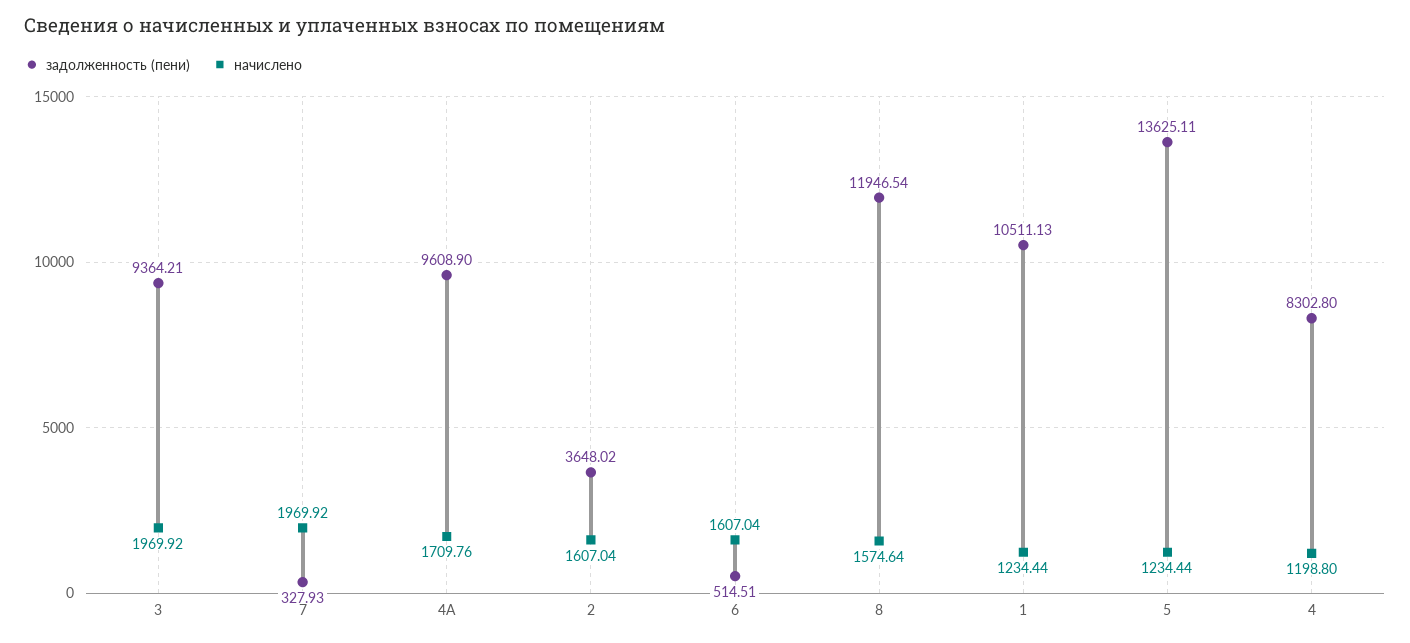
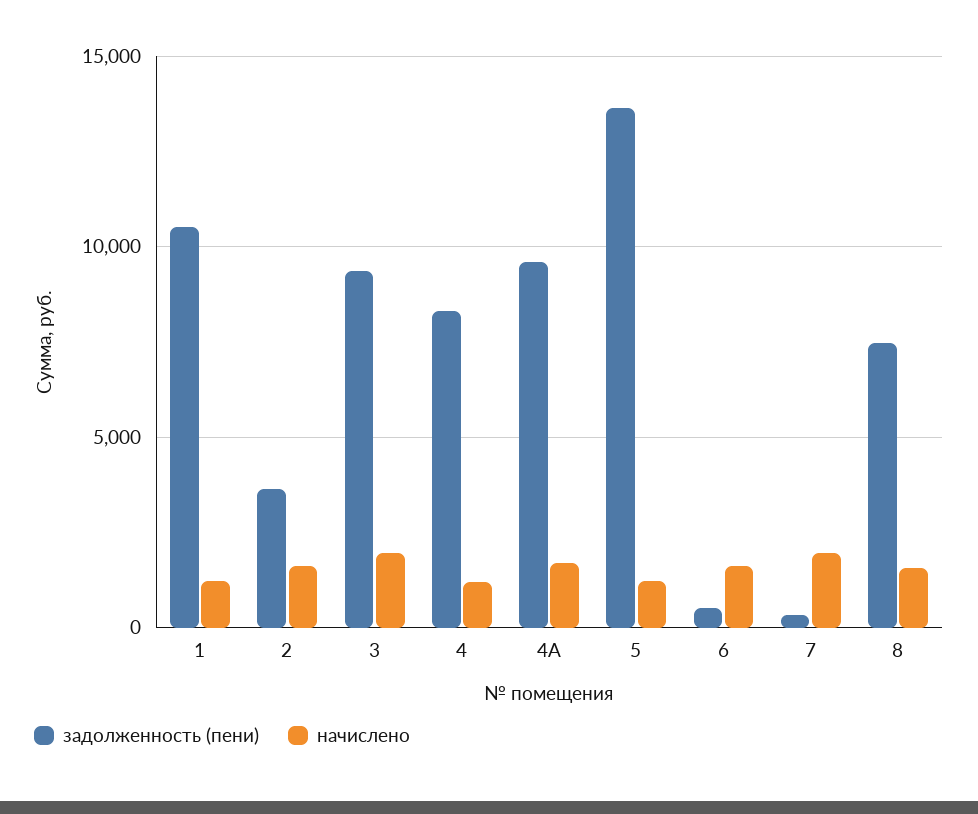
  {
    "задолженность (пени)": {
      "3": 9364.21,
      "7": 327.93,
      "4А": 9608.9,
      "2": 3648.02,
      "6": 514.51,
-     "8": 11946.54,
+     "8": 7500,
      "1": 10511.13,
      "5": 13625.11,
      "4": 8302.8
    },
    "начислено": {
      "3": 1969.92,
      "7": 1969.92,
      "4А": 1709.76,
      "2": 1607.04,
      "6": 1607.04,
      "8": 1574.64,
      "1": 1234.44,
      "5": 1234.44,
      "4": 1198.8
    }
  }

